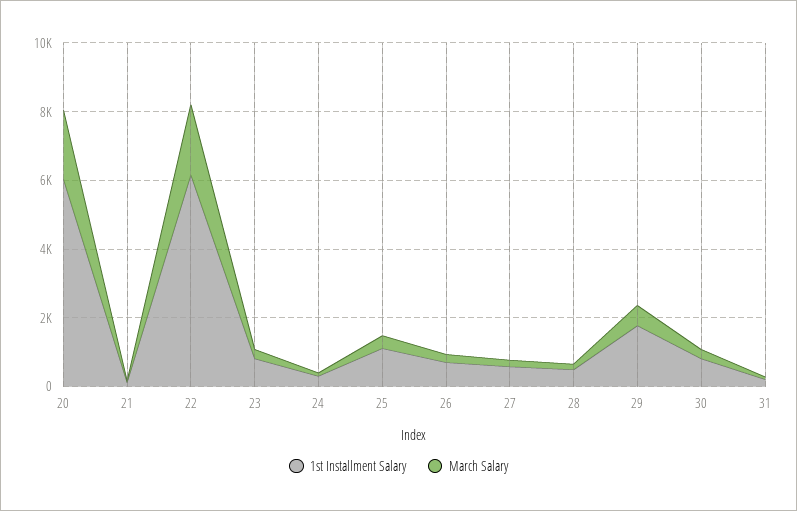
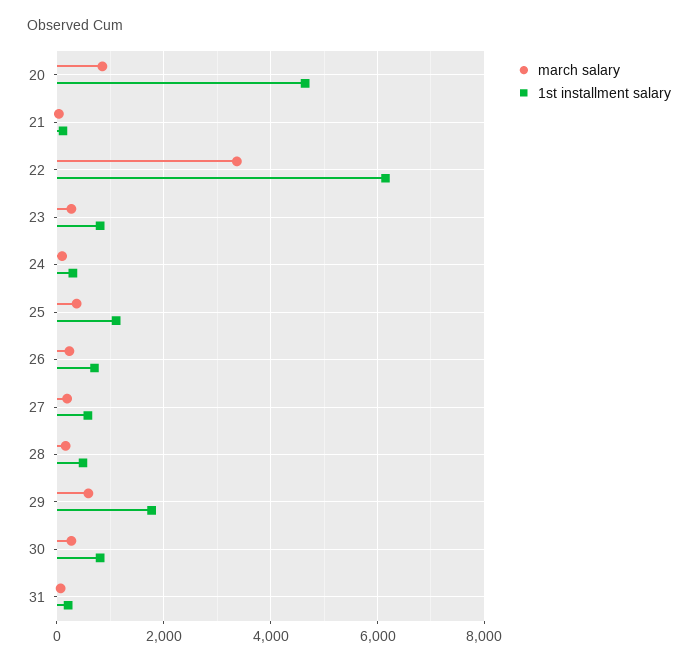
  {
    "1st Installment Salary": {
-     "20": 6000,
+     "20": 4600,
      "21": 200,
      "22": 6200,
      "23": 800,
      "24": 400,
      "25": 1200,
      "26": 800,
      "27": 600,
      "28": 400,
      "29": 1800,
      "30": 800,
      "31": 200
    },
    "March Salary": {
-     "20": 2000,
+     "20": 800,
      "21": 0,
-     "22": 2000,
+     "22": 3400,
      "23": 200,
      "24": 200,
      "25": 400,
      "26": 200,
      "27": 200,
      "28": 200,
      "29": 600,
      "30": 200,
      "31": 0
    }
  }

